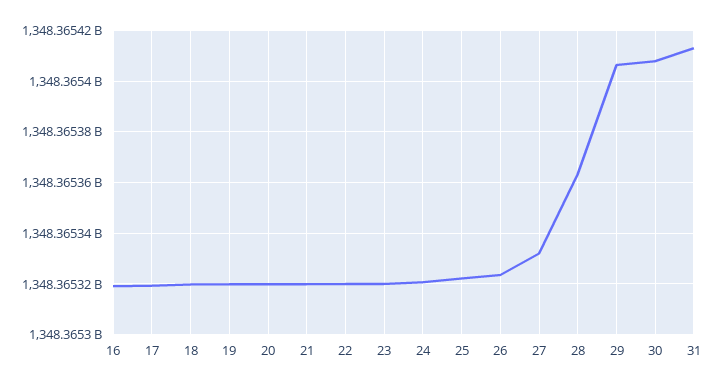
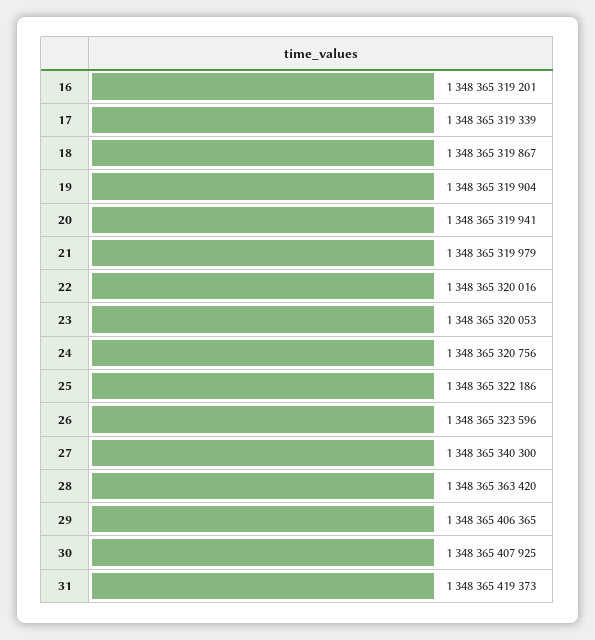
  {
    "16": 1348365319201,
    "17": 1348365319339,
    "18": 1348365319867,
    "19": 1348365319904,
    "20": 1348365319941,
    "21": 1348365319979,
    "22": 1348365320016,
    "23": 1348365320053,
    "24": 1348365320756,
    "25": 1348365322186,
    "26": 1348365323596,
-   "27": 1348365332500,
+   "27": 1348365340300,
    "28": 1348365363420,
    "29": 1348365406365,
    "30": 1348365407925,
-   "31": 1348365412500
+   "31": 1348365419373
  }

